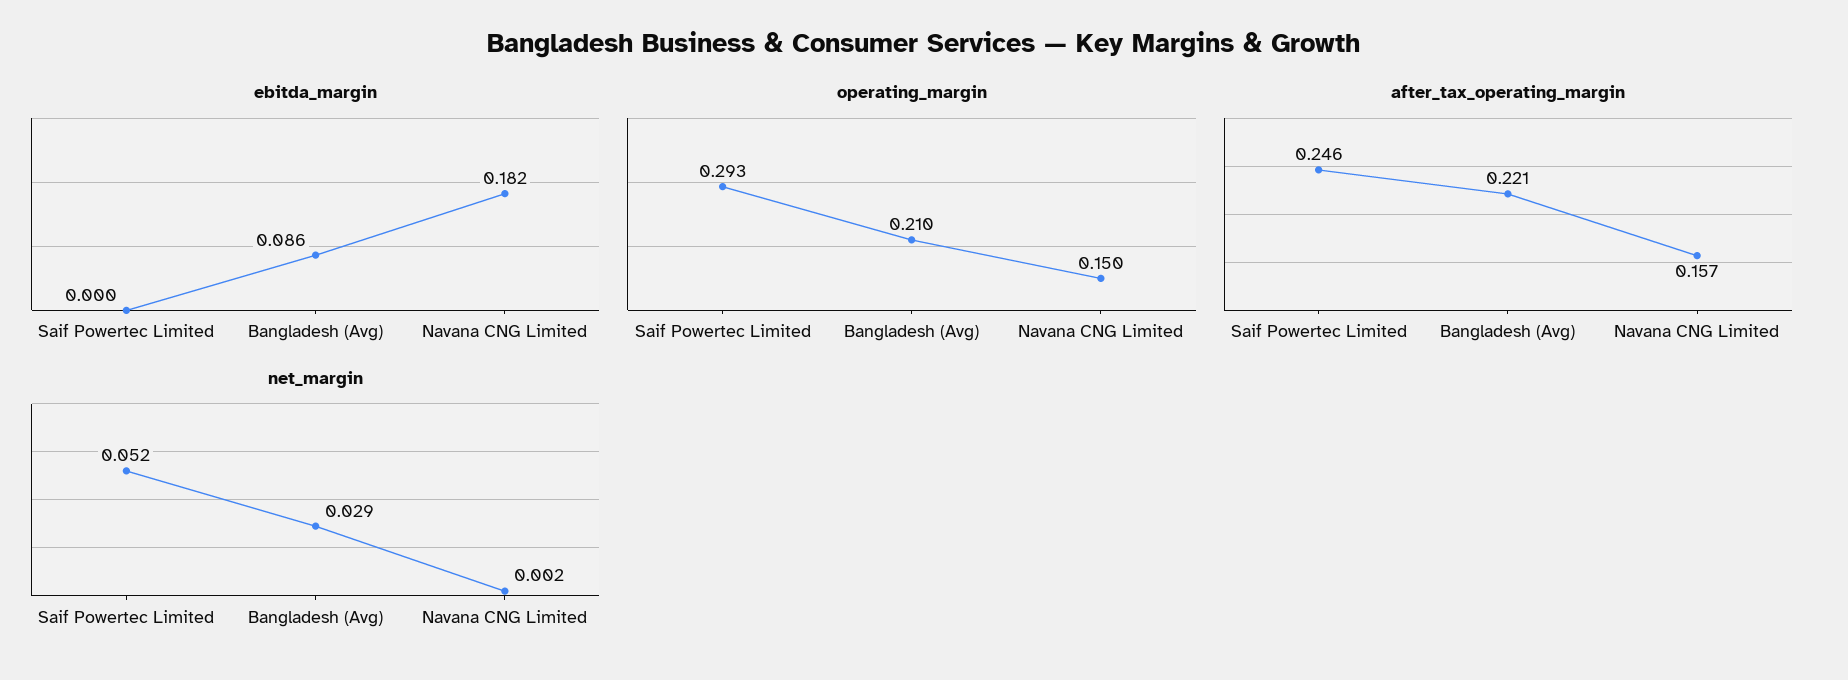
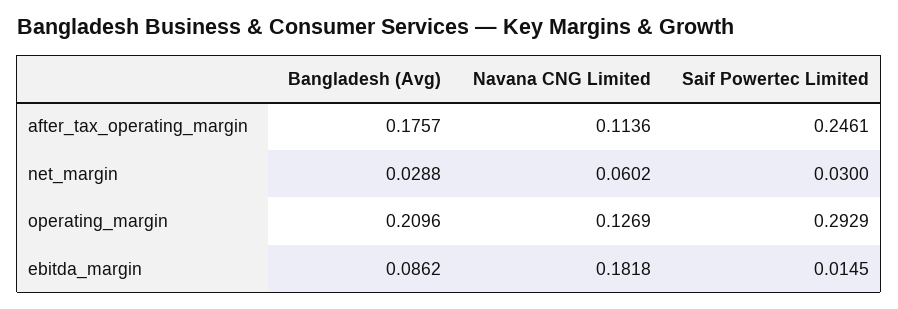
  {
    "ebitda_margin": {
-     "Saif Powertec Limited": 0,
+     "Saif Powertec Limited": 0.0145,
      "Bangladesh (Avg)": 0.0862,
      "Navana CNG Limited": 0.1818
    },
    "operating_margin": {
      "Saif Powertec Limited": 0.2929,
      "Bangladesh (Avg)": 0.2096,
-     "Navana CNG Limited": 0.15
+     "Navana CNG Limited": 0.1269
    },
    "after_tax_operating_margin": {
      "Saif Powertec Limited": 0.2461,
-     "Bangladesh (Avg)": 0.221,
+     "Bangladesh (Avg)": 0.1757,
-     "Navana CNG Limited": 0.157
+     "Navana CNG Limited": 0.1136
    },
    "net_margin": {
-     "Saif Powertec Limited": 0.052,
+     "Saif Powertec Limited": 0.03,
      "Bangladesh (Avg)": 0.0288,
-     "Navana CNG Limited": 0.002
+     "Navana CNG Limited": 0.0602
    }
  }

